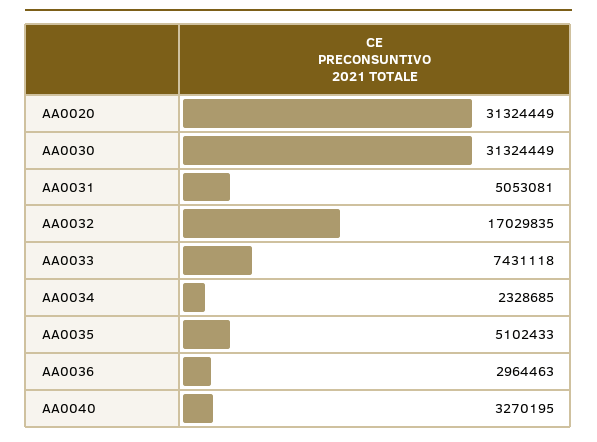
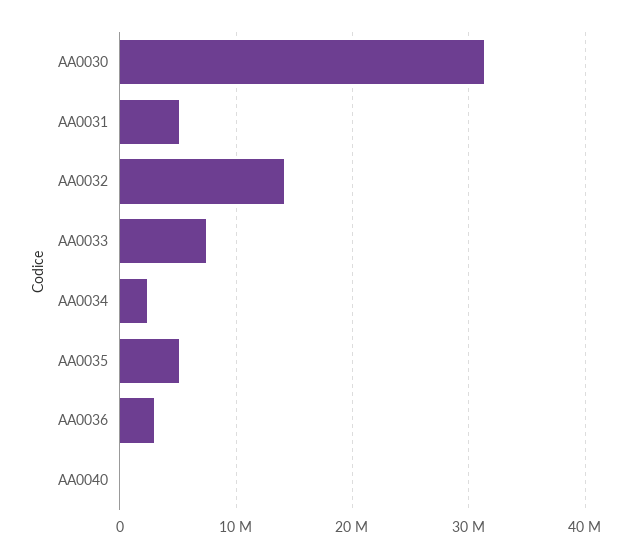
  {
-   "AA0020": 31324449,
    "AA0030": 31324449,
    "AA0031": 5053081,
-   "AA0032": 17029835,
+   "AA0032": 14000000,
    "AA0033": 7431118,
    "AA0034": 2328685,
    "AA0035": 5102433,
    "AA0036": 2964463,
-   "AA0040": 3270195
+   "AA0040": 0
  }

